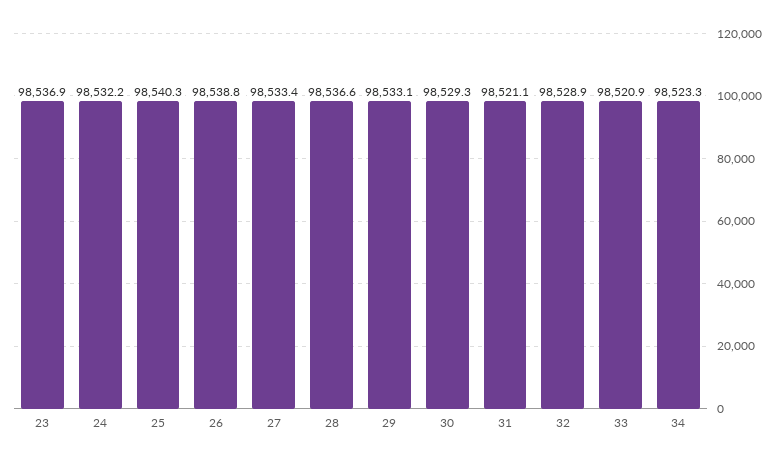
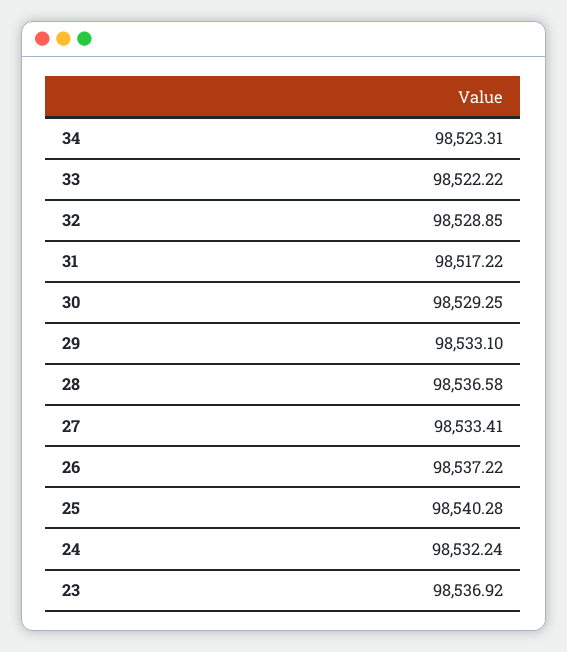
  {
    "23": 98536.92,
    "24": 98532.24,
    "25": 98540.28,
-   "26": 98538.8,
+   "26": 98537.22,
    "27": 98533.41,
    "28": 98536.58,
    "29": 98533.1,
    "30": 98529.25,
-   "31": 98521.1,
+   "31": 98517.22,
    "32": 98528.85,
-   "33": 98520.9,
+   "33": 98522.22,
    "34": 98523.31
  }

